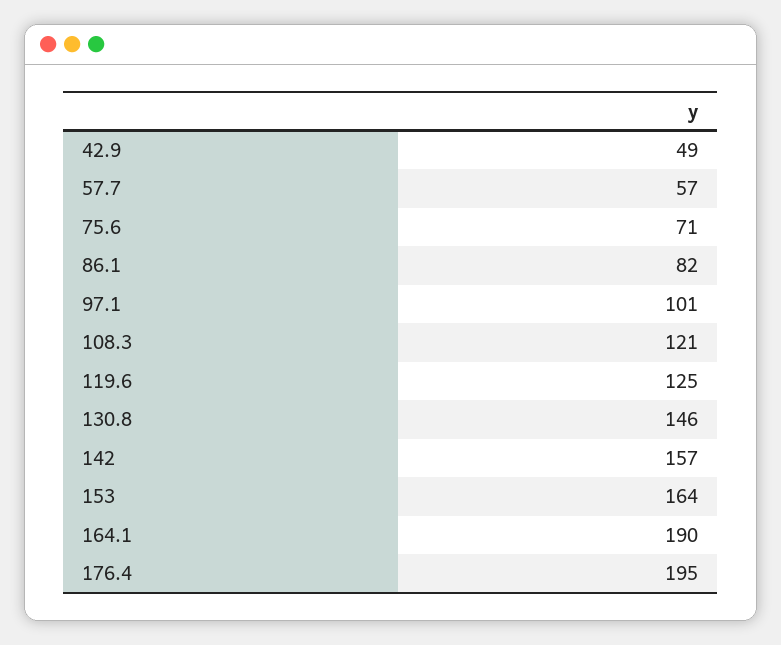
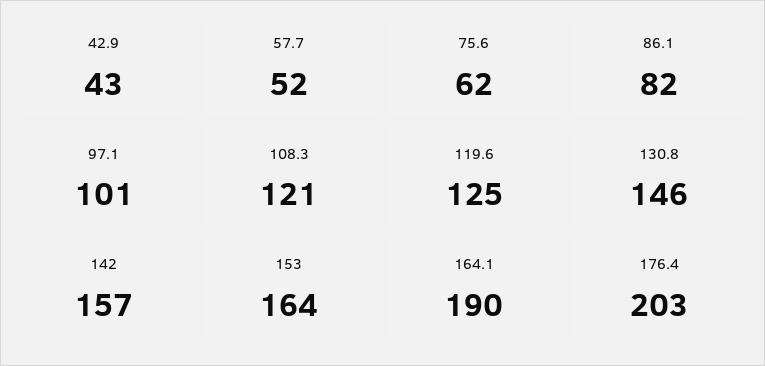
  {
-   "42.9": 49,
+   "42.9": 43,
-   "57.7": 57,
+   "57.7": 52,
-   "75.6": 71,
+   "75.6": 62,
    "86.1": 82,
    "97.1": 101,
    "108.3": 121,
    "119.6": 125,
    "130.8": 146,
    "142": 157,
    "153": 164,
    "164.1": 190,
-   "176.4": 195
+   "176.4": 203
  }

